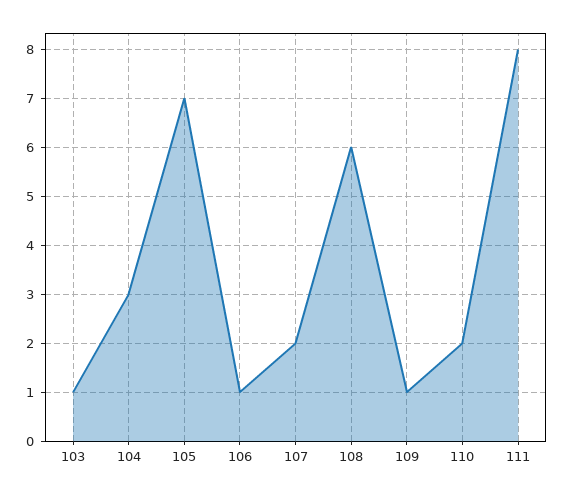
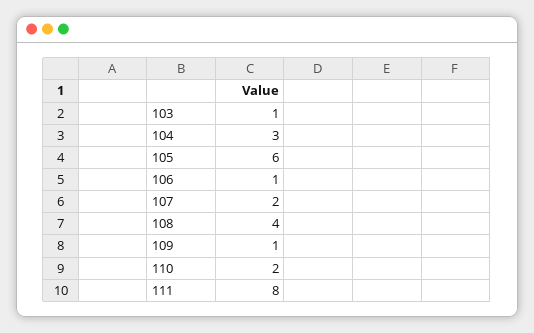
  {
    "103": 1,
    "104": 3,
-   "105": 7,
+   "105": 6,
    "106": 1,
    "107": 2,
-   "108": 6,
+   "108": 4,
    "109": 1,
    "110": 2,
    "111": 8
  }

